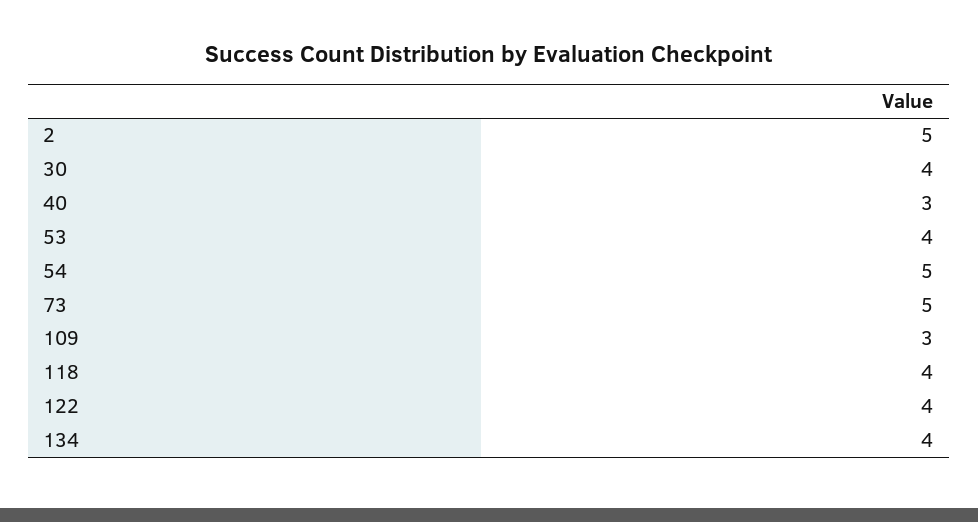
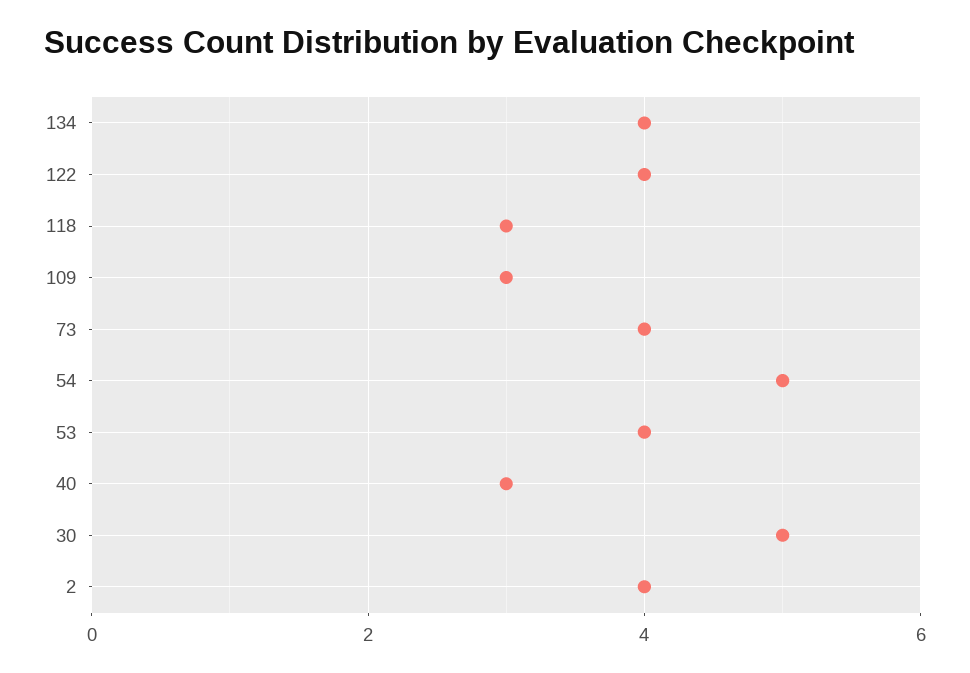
  {
-   "2": 5,
+   "2": 4,
-   "30": 4,
+   "30": 5,
    "40": 3,
    "53": 4,
    "54": 5,
-   "73": 5,
+   "73": 4,
    "109": 3,
-   "118": 4,
+   "118": 3,
    "122": 4,
    "134": 4
  }

